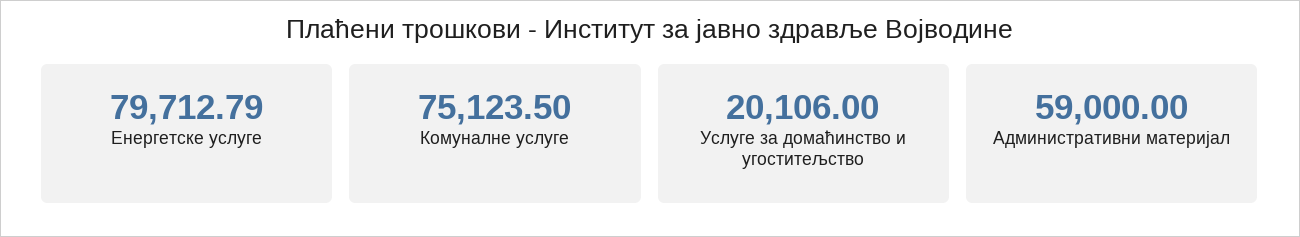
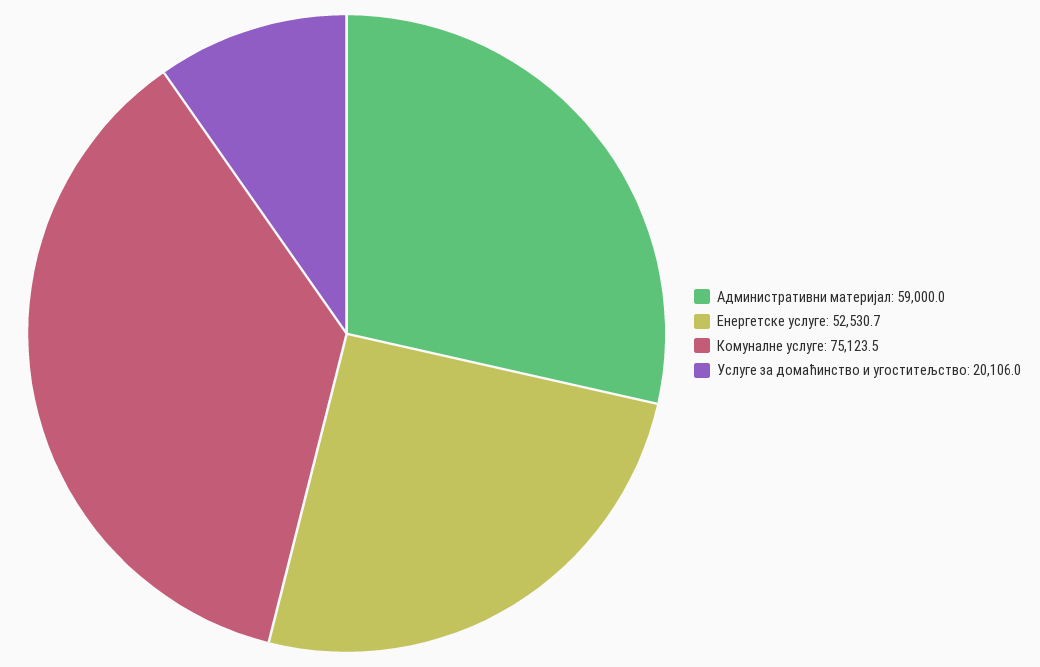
  {
-   "Енергетске услуге": 79712.79,
+   "Енергетске услуге": 52530.7,
    "Комуналне услуге": 75123.5,
    "Услуге за домаћинство и угоститељство": 20106,
    "Административни материјал": 59000
  }

